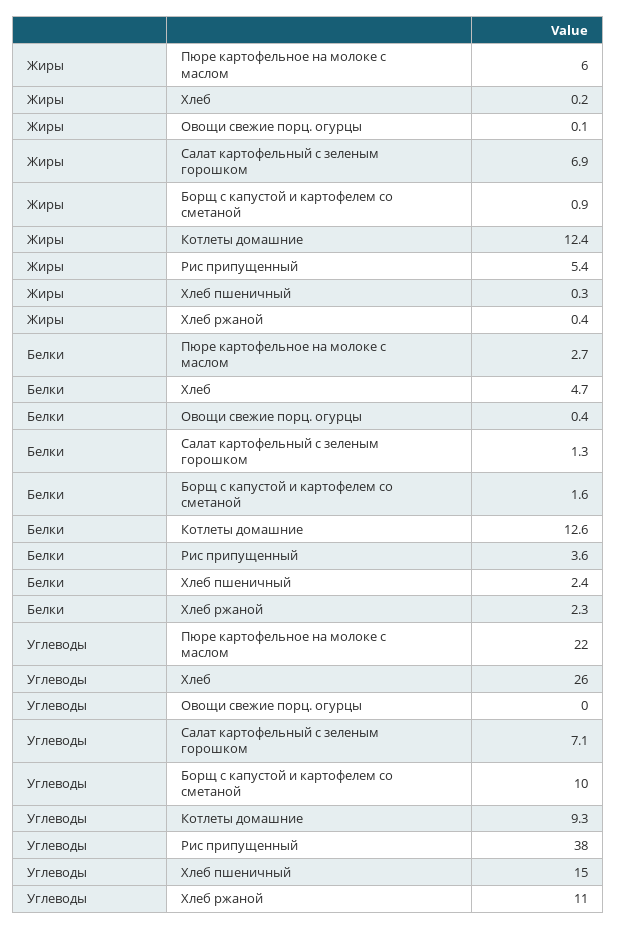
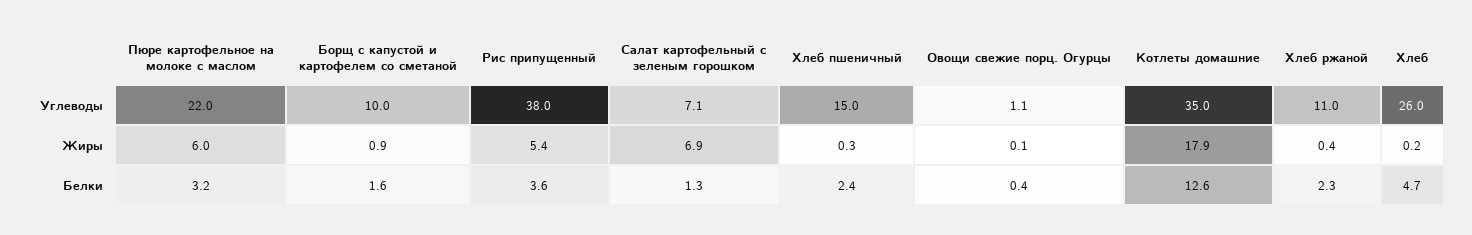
  {
    "Жиры": {
      "Пюре картофельное на молоке с маслом": 6,
      "Хлеб": 0.2,
      "Овощи свежие порц. огурцы": 0.1,
      "Салат картофельный с зеленым горошком": 6.9,
      "Борщ с капустой и картофелем со сметаной": 0.9,
-     "Котлеты домашние": 12.4,
+     "Котлеты домашние": 17.9,
      "Рис припущенный": 5.4,
      "Хлеб пшеничный": 0.3,
      "Хлеб ржаной": 0.4
    },
    "Белки": {
-     "Пюре картофельное на молоке с маслом": 2.7,
+     "Пюре картофельное на молоке с маслом": 3.2,
      "Хлеб": 4.7,
      "Овощи свежие порц. огурцы": 0.4,
      "Салат картофельный с зеленым горошком": 1.3,
      "Борщ с капустой и картофелем со сметаной": 1.6,
      "Котлеты домашние": 12.6,
      "Рис припущенный": 3.6,
      "Хлеб пшеничный": 2.4,
      "Хлеб ржаной": 2.3
    },
    "Углеводы": {
      "Пюре картофельное на молоке с маслом": 22,
      "Хлеб": 26,
-     "Овощи свежие порц. огурцы": 0,
+     "Овощи свежие порц. огурцы": 1.1,
      "Салат картофельный с зеленым горошком": 7.1,
      "Борщ с капустой и картофелем со сметаной": 10,
-     "Котлеты домашние": 9.3,
+     "Котлеты домашние": 35,
      "Рис припущенный": 38,
      "Хлеб пшеничный": 15,
      "Хлеб ржаной": 11
    }
  }

